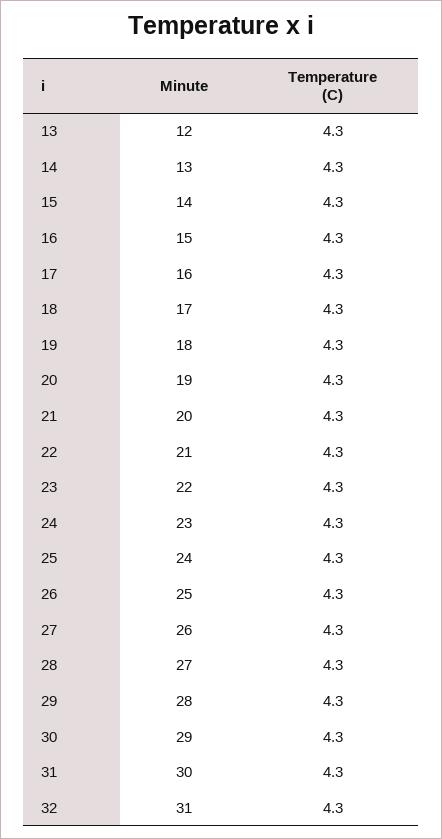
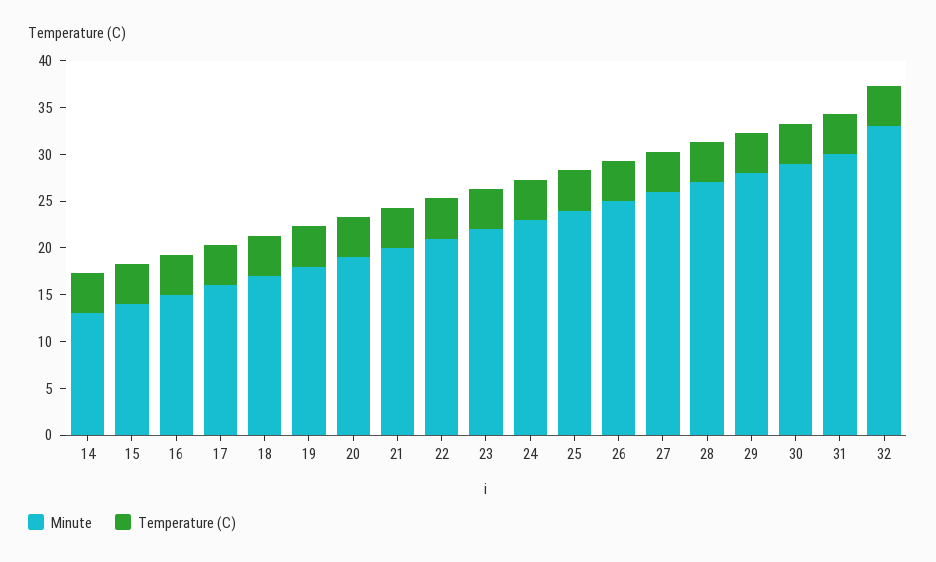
  {
    "Minute": {
-     "13": 12,
      "14": 13,
      "15": 14,
      "16": 15,
      "17": 16,
      "18": 17,
      "19": 18,
      "20": 19,
      "21": 20,
      "22": 21,
      "23": 22,
      "24": 23,
      "25": 24,
      "26": 25,
      "27": 26,
      "28": 27,
      "29": 28,
      "30": 29,
      "31": 30,
-     "32": 31
+     "32": 33
    },
    "Temperature (C)": {
-     "13": 4.3,
      "14": 4.3,
      "15": 4.3,
      "16": 4.3,
      "17": 4.3,
      "18": 4.3,
      "19": 4.3,
      "20": 4.3,
      "21": 4.3,
      "22": 4.3,
      "23": 4.3,
      "24": 4.3,
      "25": 4.3,
      "26": 4.3,
      "27": 4.3,
      "28": 4.3,
      "29": 4.3,
      "30": 4.3,
      "31": 4.3,
      "32": 4.3
    }
  }

